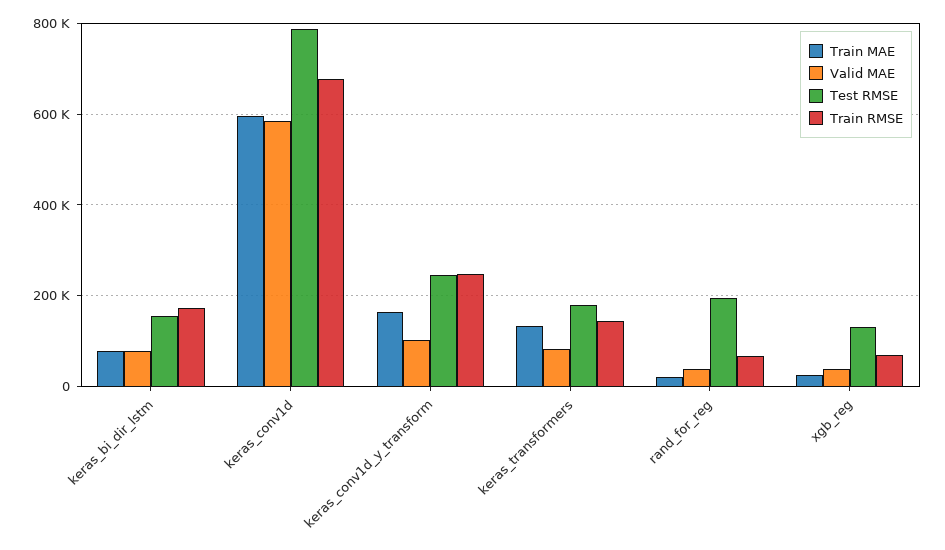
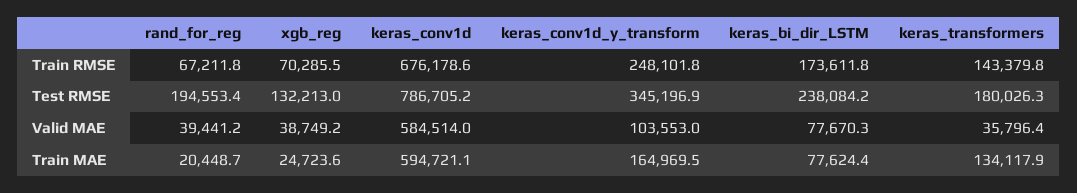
  {
    "Train MAE": {
      "keras_bi_dir_lstm": 77624.4,
      "keras_conv1d": 594721.1,
      "keras_conv1d_y_transform": 164969.5,
      "keras_transformers": 134117.9,
      "rand_for_reg": 20448.7,
      "xgb_reg": 24723.6
    },
    "Valid MAE": {
      "keras_bi_dir_lstm": 77670.3,
      "keras_conv1d": 584514,
      "keras_conv1d_y_transform": 103553,
-     "keras_transformers": 80000,
+     "keras_transformers": 35796.4,
      "rand_for_reg": 39441.2,
      "xgb_reg": 38749.2
    },
    "Test RMSE": {
-     "keras_bi_dir_lstm": 160000,
+     "keras_bi_dir_lstm": 238084.2,
      "keras_conv1d": 786705.2,
-     "keras_conv1d_y_transform": 240000,
+     "keras_conv1d_y_transform": 345196.9,
      "keras_transformers": 180026.3,
      "rand_for_reg": 194553.4,
      "xgb_reg": 132213
    },
    "Train RMSE": {
      "keras_bi_dir_lstm": 173611.8,
      "keras_conv1d": 676178.6,
      "keras_conv1d_y_transform": 248101.8,
      "keras_transformers": 143379.8,
      "rand_for_reg": 67211.8,
      "xgb_reg": 70285.5
    }
  }

